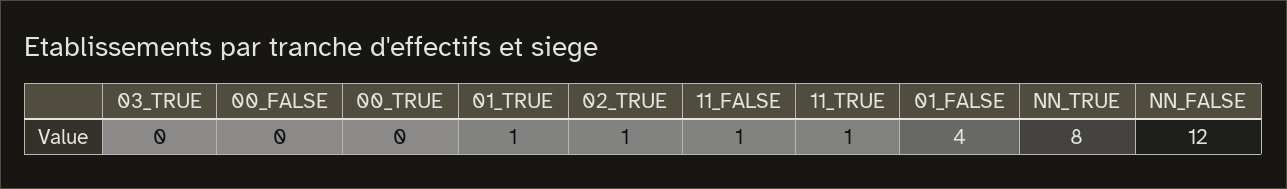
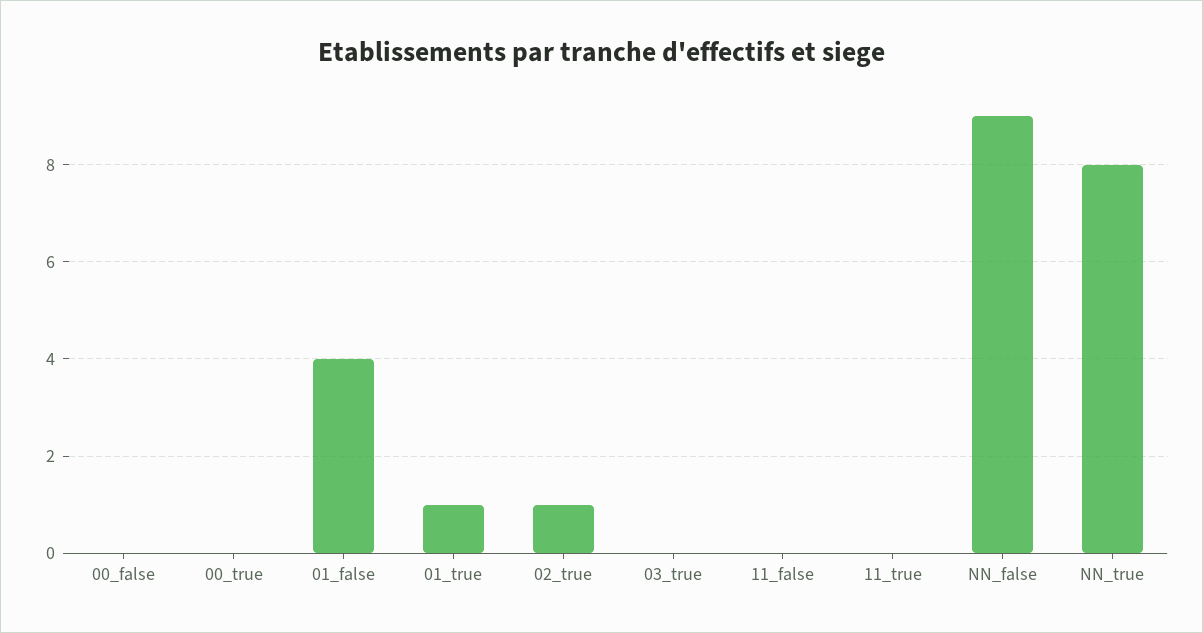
  {
    "03_TRUE": 0,
    "00_FALSE": 0,
    "00_TRUE": 0,
    "01_TRUE": 1,
    "02_TRUE": 1,
-   "11_FALSE": 1,
+   "11_FALSE": 0,
-   "11_TRUE": 1,
+   "11_TRUE": 0,
    "01_FALSE": 4,
    "NN_TRUE": 8,
-   "NN_FALSE": 12
+   "NN_FALSE": 9
  }

